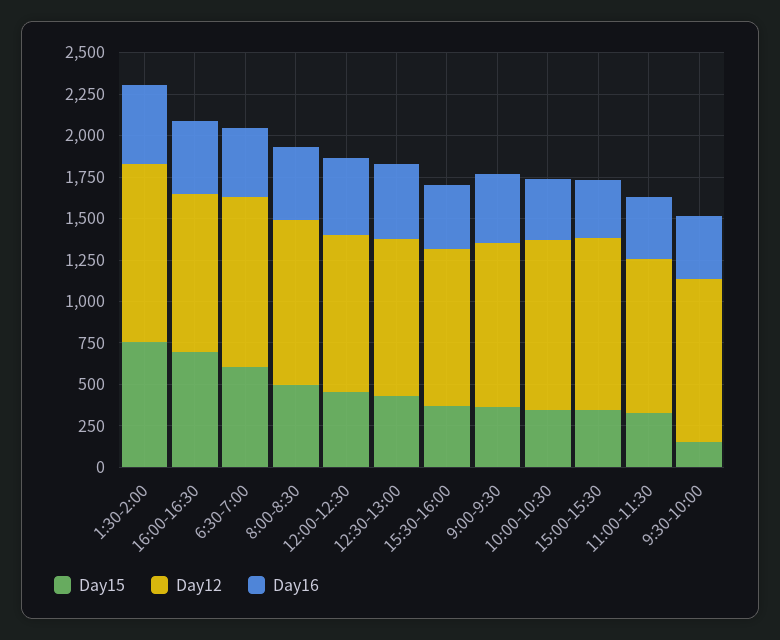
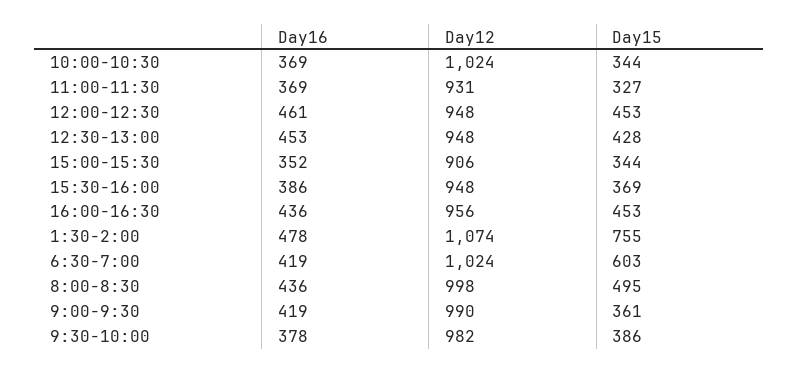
  {
    "Day15": {
      "1:30-2:00": 755,
-     "16:00-16:30": 700,
+     "16:00-16:30": 453,
      "6:30-7:00": 603,
      "8:00-8:30": 495,
      "12:00-12:30": 453,
      "12:30-13:00": 428,
      "15:30-16:00": 369,
      "9:00-9:30": 361,
      "10:00-10:30": 344,
      "15:00-15:30": 344,
      "11:00-11:30": 327,
-     "9:30-10:00": 150
+     "9:30-10:00": 386
    },
    "Day12": {
      "1:30-2:00": 1074,
      "16:00-16:30": 956,
      "6:30-7:00": 1024,
      "8:00-8:30": 998,
      "12:00-12:30": 948,
      "12:30-13:00": 948,
      "15:30-16:00": 948,
      "9:00-9:30": 990,
      "10:00-10:30": 1024,
-     "15:00-15:30": 1050,
+     "15:00-15:30": 906,
      "11:00-11:30": 931,
      "9:30-10:00": 982
    },
    "Day16": {
      "1:30-2:00": 478,
      "16:00-16:30": 436,
      "6:30-7:00": 419,
      "8:00-8:30": 436,
      "12:00-12:30": 461,
      "12:30-13:00": 453,
      "15:30-16:00": 386,
      "9:00-9:30": 419,
      "10:00-10:30": 369,
      "15:00-15:30": 352,
      "11:00-11:30": 369,
      "9:30-10:00": 378
    }
  }

